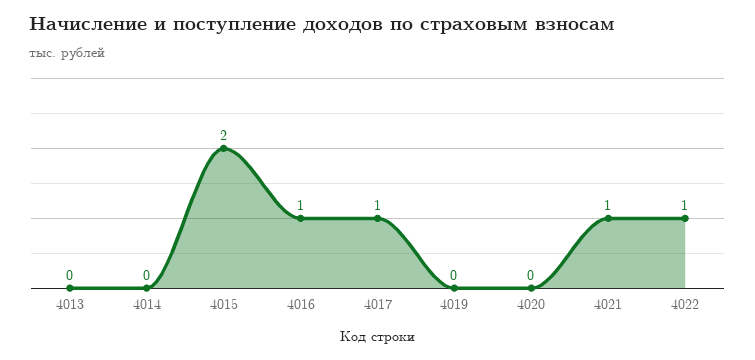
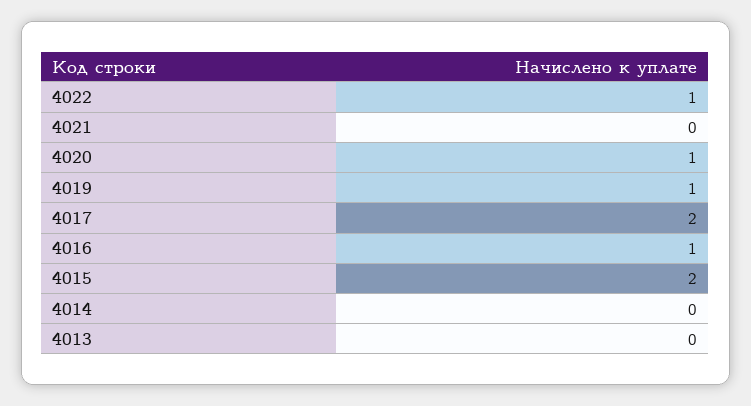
  {
    "4013": 0,
    "4014": 0,
    "4015": 2,
    "4016": 1,
-   "4017": 1,
+   "4017": 2,
-   "4019": 0,
+   "4019": 1,
-   "4020": 0,
+   "4020": 1,
-   "4021": 1,
+   "4021": 0,
    "4022": 1
  }

